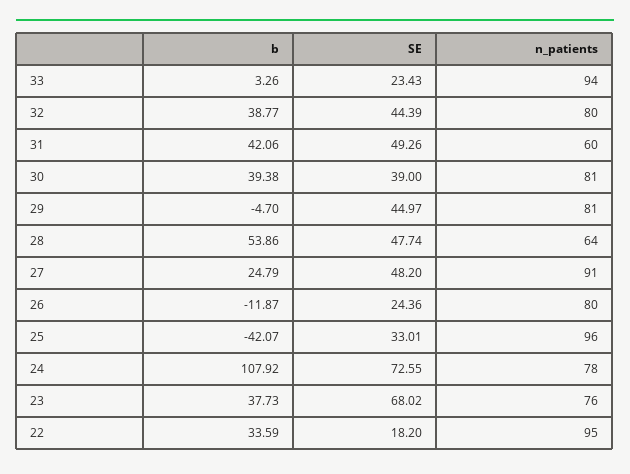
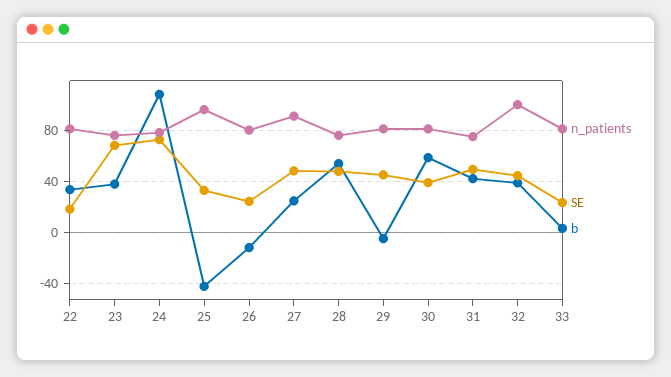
  {
    "b": {
      "33": 3.26,
      "32": 38.77,
      "31": 42.06,
-     "30": 39.38,
+     "30": 60,
      "29": -4.7,
      "28": 53.86,
      "27": 24.79,
      "26": -11.87,
      "25": -42.07,
      "24": 107.92,
      "23": 37.73,
      "22": 33.59
    },
    "SE": {
      "33": 23.43,
      "32": 44.39,
      "31": 49.26,
      "30": 39,
      "29": 44.97,
      "28": 47.74,
      "27": 48.2,
      "26": 24.36,
      "25": 33.01,
      "24": 72.55,
      "23": 68.02,
      "22": 18.2
    },
    "n_patients": {
-     "33": 94,
+     "33": 80,
-     "32": 80,
+     "32": 100,
-     "31": 60,
+     "31": 75,
      "30": 81,
      "29": 81,
-     "28": 64,
+     "28": 75,
      "27": 91,
      "26": 80,
      "25": 96,
      "24": 78,
      "23": 76,
-     "22": 95
+     "22": 80
    }
  }

